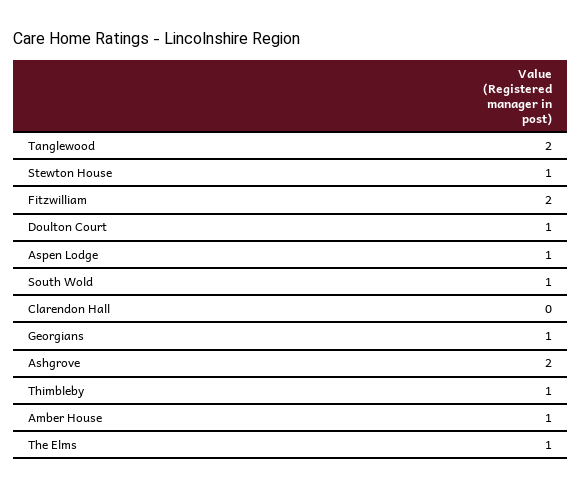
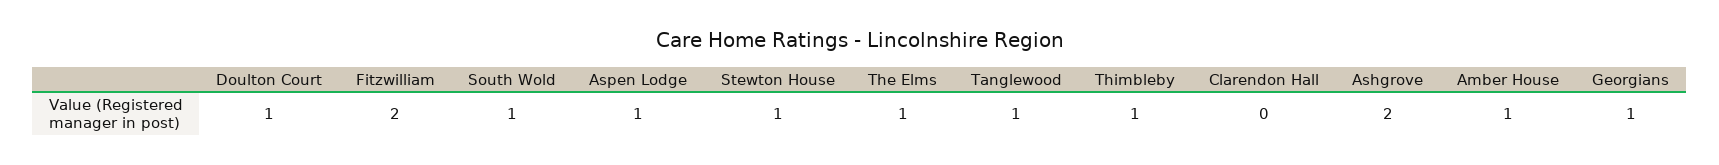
  {
-   "Tanglewood": 2,
+   "Tanglewood": 1,
    "Stewton House": 1,
    "Fitzwilliam": 2,
    "Doulton Court": 1,
    "Aspen Lodge": 1,
    "South Wold": 1,
    "Clarendon Hall": 0,
    "Georgians": 1,
    "Ashgrove": 2,
    "Thimbleby": 1,
    "Amber House": 1,
    "The Elms": 1
  }

